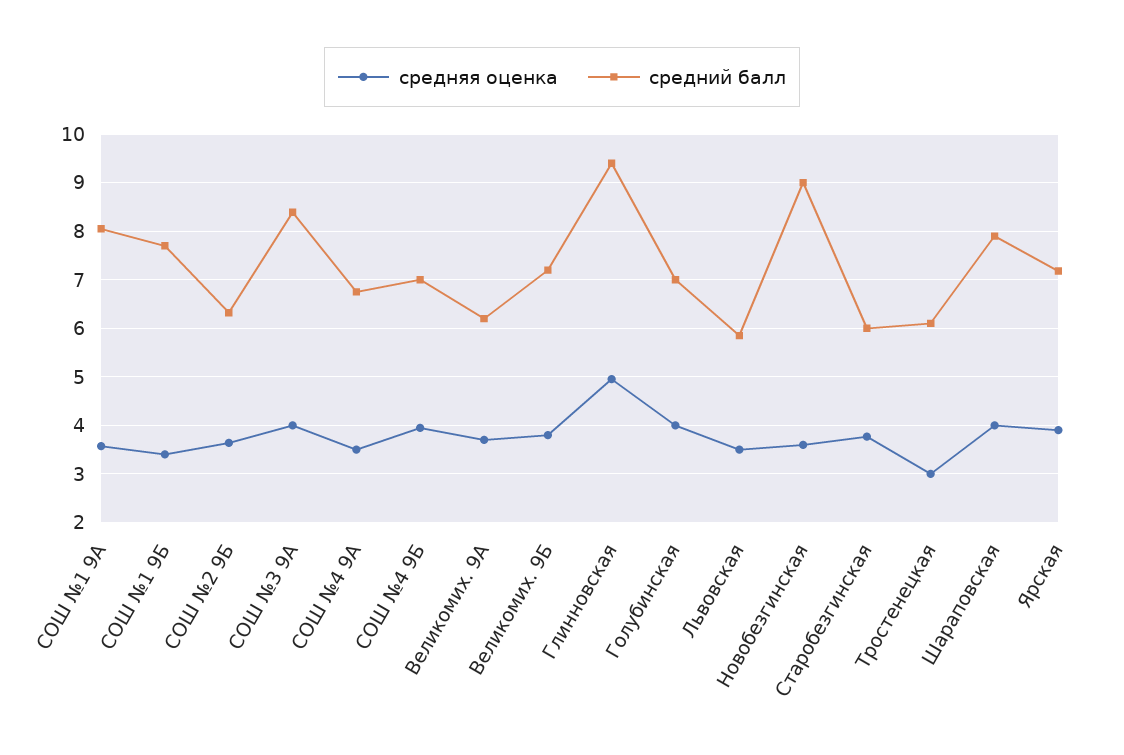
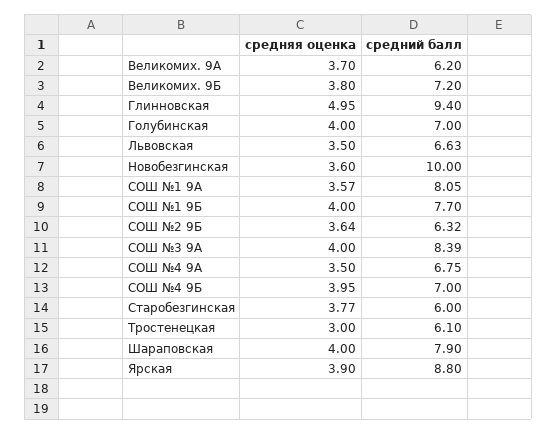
  {
    "средняя оценка": {
      "СОШ №1 9А": 3.57,
-     "СОШ №1 9Б": 3.4,
+     "СОШ №1 9Б": 4,
      "СОШ №2 9Б": 3.64,
      "СОШ №3 9А": 4,
      "СОШ №4 9А": 3.5,
      "СОШ №4 9Б": 3.95,
      "Великомих. 9А": 3.7,
      "Великомих. 9Б": 3.8,
      "Глинновская": 4.95,
      "Голубинская": 4,
      "Львовская": 3.5,
      "Новобезгинская": 3.6,
      "Старобезгинская": 3.77,
      "Тростенецкая": 3,
      "Шараповская": 4,
      "Ярская": 3.9
    },
    "средний балл": {
      "СОШ №1 9А": 8.05,
      "СОШ №1 9Б": 7.7,
      "СОШ №2 9Б": 6.32,
      "СОШ №3 9А": 8.39,
      "СОШ №4 9А": 6.75,
      "СОШ №4 9Б": 7,
      "Великомих. 9А": 6.2,
      "Великомих. 9Б": 7.2,
      "Глинновская": 9.4,
      "Голубинская": 7,
-     "Львовская": 5.8,
+     "Львовская": 6.63,
-     "Новобезгинская": 9,
+     "Новобезгинская": 10,
      "Старобезгинская": 6,
      "Тростенецкая": 6.1,
      "Шараповская": 7.9,
-     "Ярская": 7.2
+     "Ярская": 8.8
    }
  }

